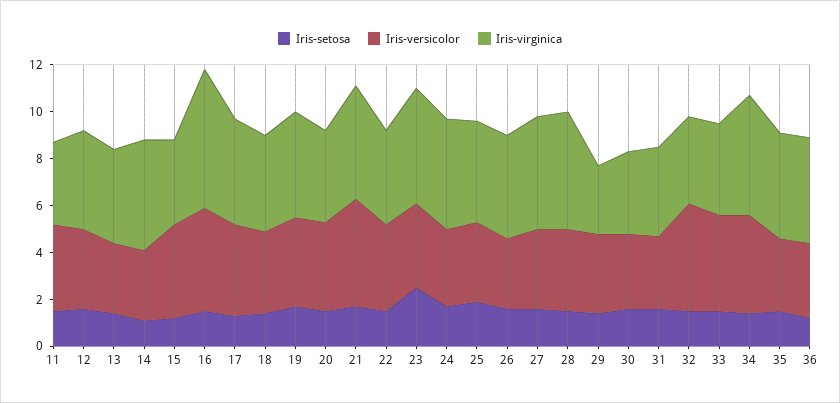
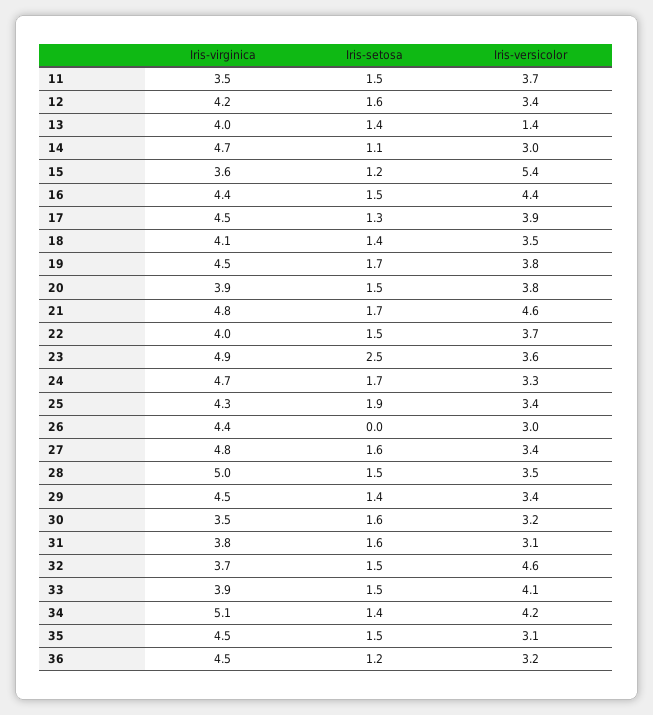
  {
    "Iris-setosa": {
      "11": 1.5,
      "12": 1.6,
      "13": 1.4,
      "14": 1.1,
      "15": 1.2,
      "16": 1.5,
      "17": 1.3,
      "18": 1.4,
      "19": 1.7,
      "20": 1.5,
      "21": 1.7,
      "22": 1.5,
      "23": 2.5,
      "24": 1.7,
      "25": 1.9,
-     "26": 1.5,
+     "26": 0,
      "27": 1.6,
      "28": 1.5,
      "29": 1.4,
      "30": 1.6,
      "31": 1.6,
      "32": 1.5,
      "33": 1.5,
      "34": 1.4,
      "35": 1.5,
      "36": 1.2
    },
    "Iris-versicolor": {
      "11": 3.7,
      "12": 3.4,
-     "13": 3,
+     "13": 1.4,
      "14": 3,
-     "15": 4,
+     "15": 5.4,
      "16": 4.4,
      "17": 3.9,
      "18": 3.5,
      "19": 3.8,
      "20": 3.8,
      "21": 4.6,
      "22": 3.7,
      "23": 3.6,
      "24": 3.3,
      "25": 3.4,
      "26": 3,
      "27": 3.4,
      "28": 3.5,
      "29": 3.4,
      "30": 3.2,
      "31": 3.1,
      "32": 4.6,
      "33": 4.1,
      "34": 4.2,
      "35": 3.1,
      "36": 3.2
    },
    "Iris-virginica": {
      "11": 3.5,
      "12": 4.2,
      "13": 4,
      "14": 4.7,
      "15": 3.6,
-     "16": 6,
+     "16": 4.4,
      "17": 4.5,
      "18": 4.1,
      "19": 4.5,
      "20": 3.9,
      "21": 4.8,
      "22": 4,
      "23": 4.9,
      "24": 4.7,
      "25": 4.3,
      "26": 4.4,
      "27": 4.8,
      "28": 5,
-     "29": 3,
+     "29": 4.5,
      "30": 3.5,
      "31": 3.8,
      "32": 3.7,
      "33": 3.9,
      "34": 5.1,
      "35": 4.5,
      "36": 4.5
    }
  }

